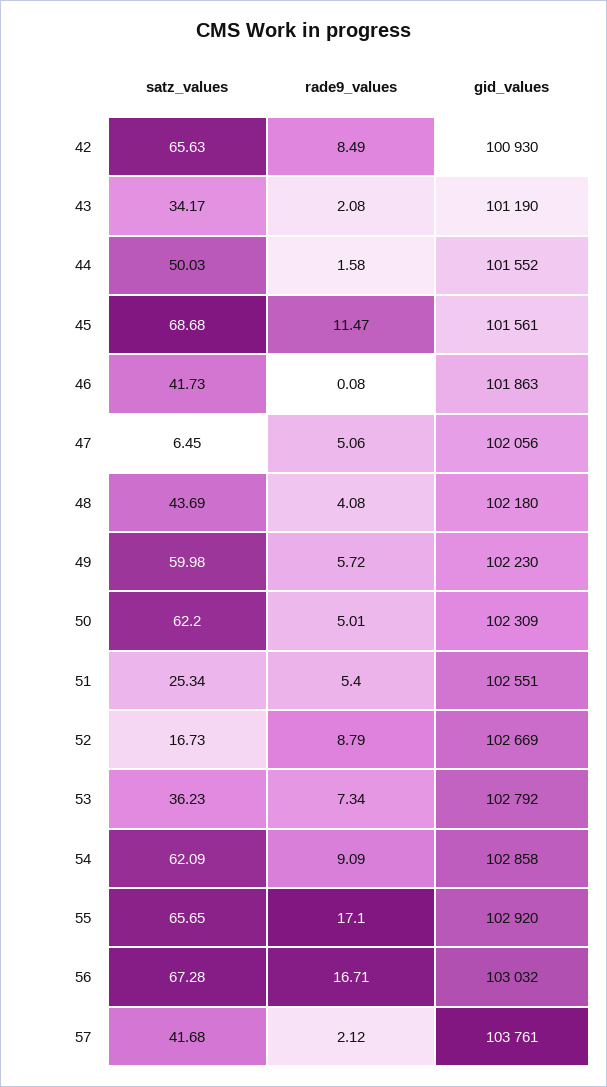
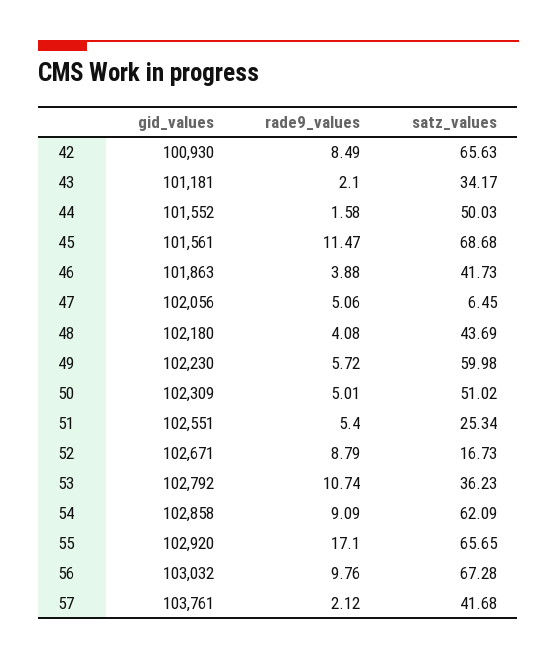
  {
    "satz_values": {
      "42": 65.63,
      "43": 34.17,
      "44": 50.03,
      "45": 68.68,
      "46": 41.73,
      "47": 6.45,
      "48": 43.69,
      "49": 59.98,
-     "50": 62.2,
+     "50": 51.02,
      "51": 25.34,
      "52": 16.73,
      "53": 36.23,
      "54": 62.09,
      "55": 65.65,
      "56": 67.28,
      "57": 41.68
    },
    "rade9_values": {
      "42": 8.49,
-     "43": 2.08,
+     "43": 2.1,
      "44": 1.58,
      "45": 11.47,
-     "46": 0.08,
+     "46": 3.88,
      "47": 5.06,
      "48": 4.08,
      "49": 5.72,
      "50": 5.01,
      "51": 5.4,
      "52": 8.79,
-     "53": 7.34,
+     "53": 10.74,
      "54": 9.09,
      "55": 17.1,
-     "56": 16.71,
+     "56": 9.76,
      "57": 2.12
    },
    "gid_values": {
      "42": 100930,
-     "43": 101190,
+     "43": 101181,
      "44": 101552,
      "45": 101561,
      "46": 101863,
      "47": 102056,
      "48": 102180,
      "49": 102230,
      "50": 102309,
      "51": 102551,
-     "52": 102669,
+     "52": 102671,
      "53": 102792,
      "54": 102858,
      "55": 102920,
      "56": 103032,
      "57": 103761
    }
  }

